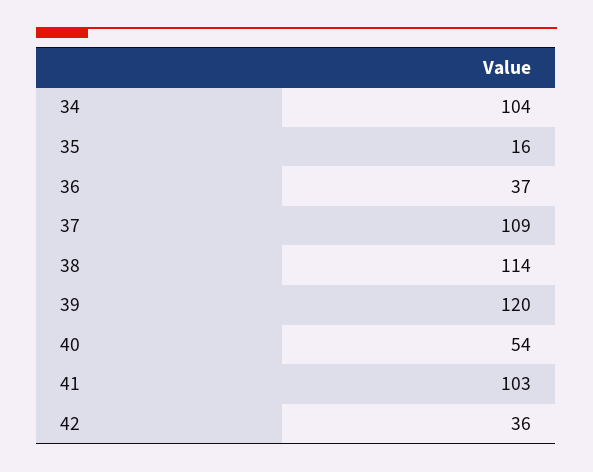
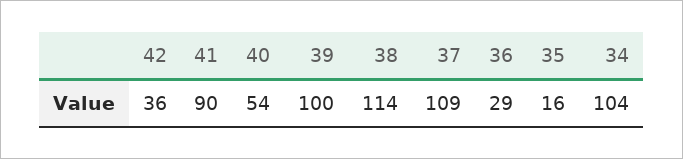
  {
    "34": 104,
    "35": 16,
-   "36": 37,
+   "36": 29,
    "37": 109,
    "38": 114,
-   "39": 120,
+   "39": 100,
    "40": 54,
-   "41": 103,
+   "41": 90,
    "42": 36
  }

